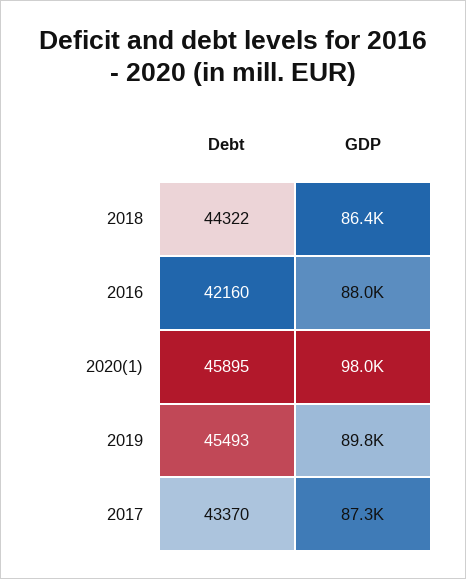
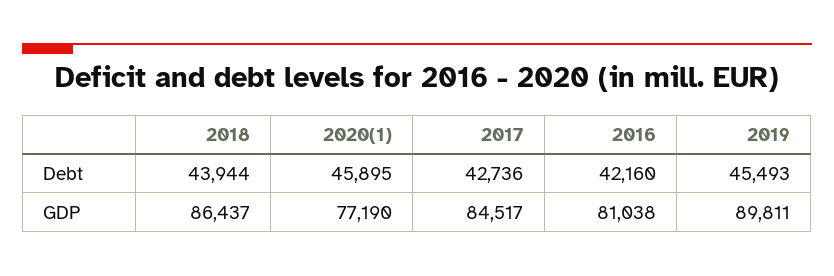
  {
    "Debt": {
-     "2018": 44322,
+     "2018": 43944,
      "2016": 42160,
      "2020(1)": 45895,
      "2019": 45493,
-     "2017": 43370
+     "2017": 42736
    },
    "GDP": {
      "2018": 86437,
-     "2016": 88000,
+     "2016": 81038,
-     "2020(1)": 98000,
+     "2020(1)": 77190,
      "2019": 89811,
-     "2017": 87300
+     "2017": 84517
    }
  }

